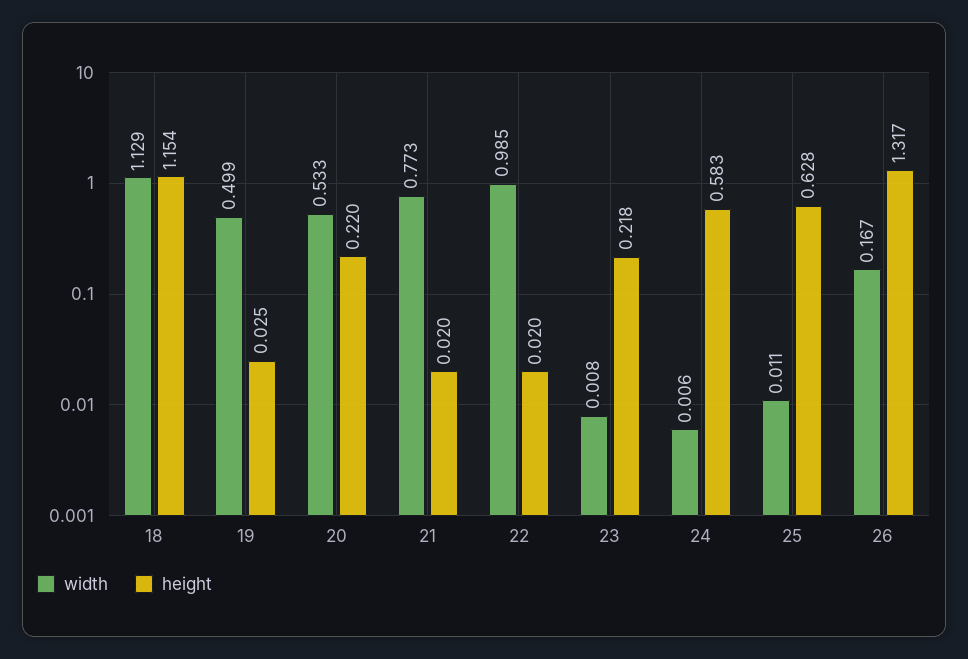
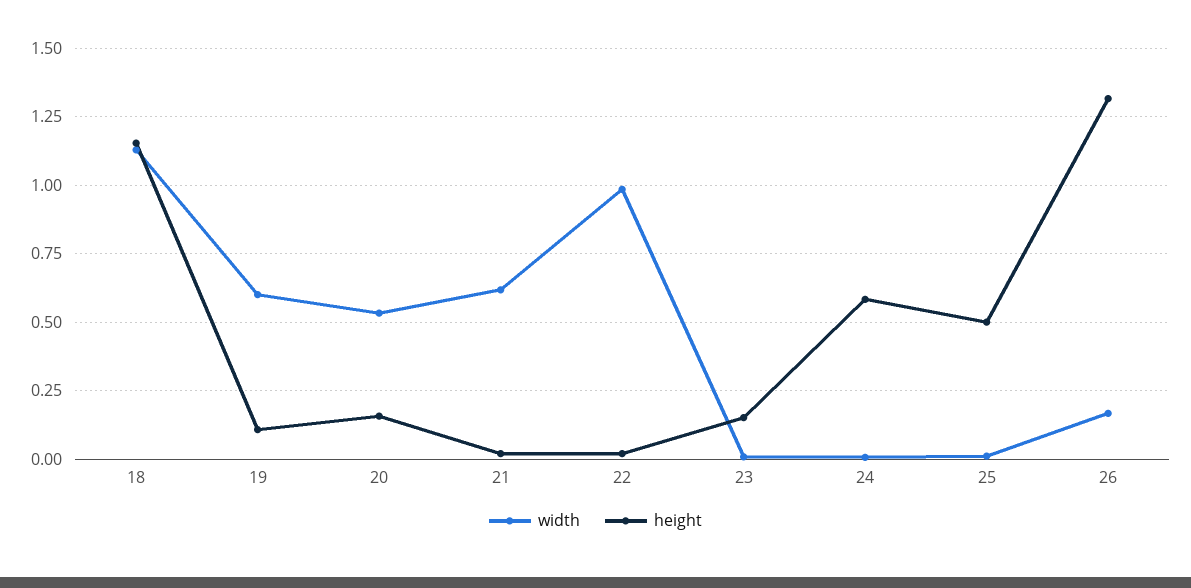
  {
    "width": {
      "18": 1.129,
-     "19": 0.499,
+     "19": 0.6,
      "20": 0.533,
-     "21": 0.773,
+     "21": 0.625,
      "22": 0.985,
      "23": 0.008,
      "24": 0.006,
      "25": 0.011,
      "26": 0.167
    },
    "height": {
      "18": 1.154,
-     "19": 0.025,
+     "19": 0.1,
-     "20": 0.22,
+     "20": 0.15,
      "21": 0.02,
      "22": 0.02,
-     "23": 0.218,
+     "23": 0.15,
      "24": 0.583,
-     "25": 0.628,
+     "25": 0.5,
      "26": 1.317
    }
  }

